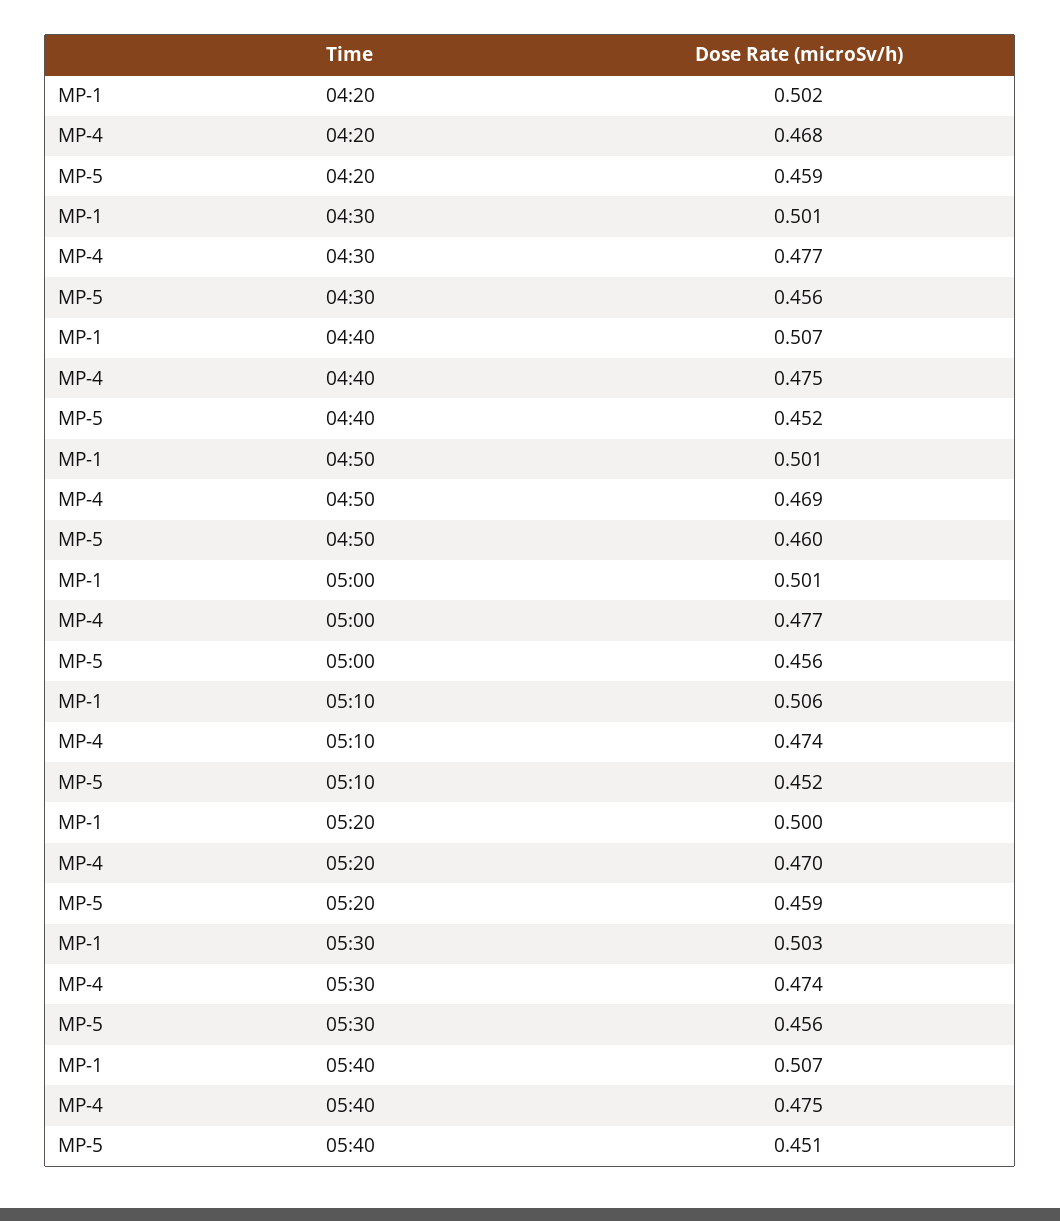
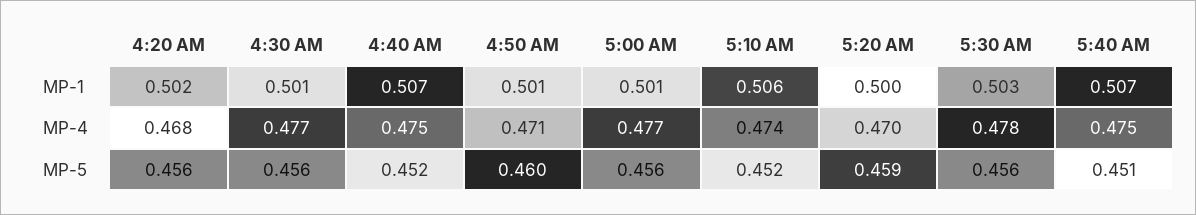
  {
    "MP-1": {
      "04:20": 0.502,
      "04:30": 0.501,
      "04:40": 0.507,
      "04:50": 0.501,
      "05:00": 0.501,
      "05:10": 0.506,
      "05:20": 0.5,
      "05:30": 0.503,
      "05:40": 0.507
    },
    "MP-4": {
      "04:20": 0.468,
      "04:30": 0.477,
      "04:40": 0.475,
-     "04:50": 0.469,
+     "04:50": 0.471,
      "05:00": 0.477,
      "05:10": 0.474,
      "05:20": 0.47,
-     "05:30": 0.474,
+     "05:30": 0.478,
      "05:40": 0.475
    },
    "MP-5": {
-     "04:20": 0.459,
+     "04:20": 0.456,
      "04:30": 0.456,
      "04:40": 0.452,
      "04:50": 0.46,
      "05:00": 0.456,
      "05:10": 0.452,
      "05:20": 0.459,
      "05:30": 0.456,
      "05:40": 0.451
    }
  }

